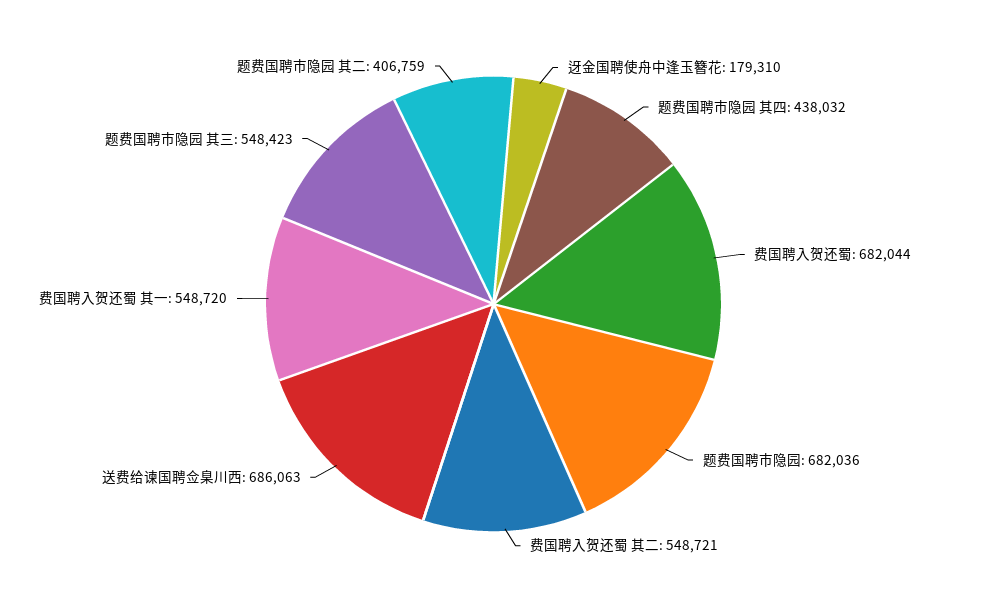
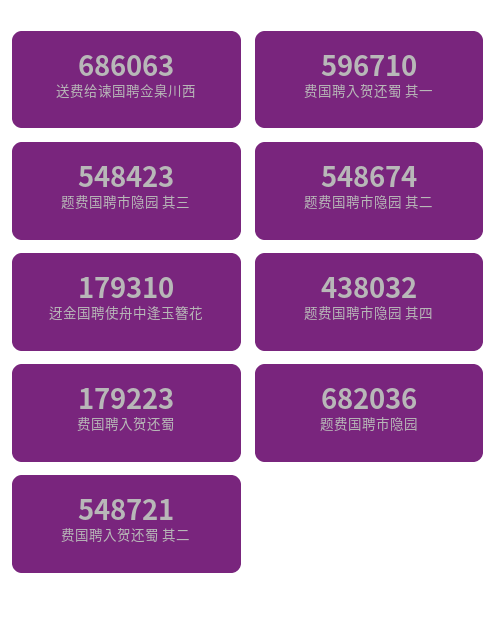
  {
    "迓金国聘使舟中逢玉簪花": 179310,
    "题费国聘市隐园 其四": 438032,
-   "费国聘入贺还蜀": 682044,
+   "费国聘入贺还蜀": 179223,
    "题费国聘市隐园": 682036,
    "费国聘入贺还蜀 其二": 548721,
    "送费给谏国聘佥臬川西": 686063,
-   "费国聘入贺还蜀 其一": 548720,
+   "费国聘入贺还蜀 其一": 596710,
    "题费国聘市隐园 其三": 548423,
-   "题费国聘市隐园 其二": 406759
+   "题费国聘市隐园 其二": 548674
  }

